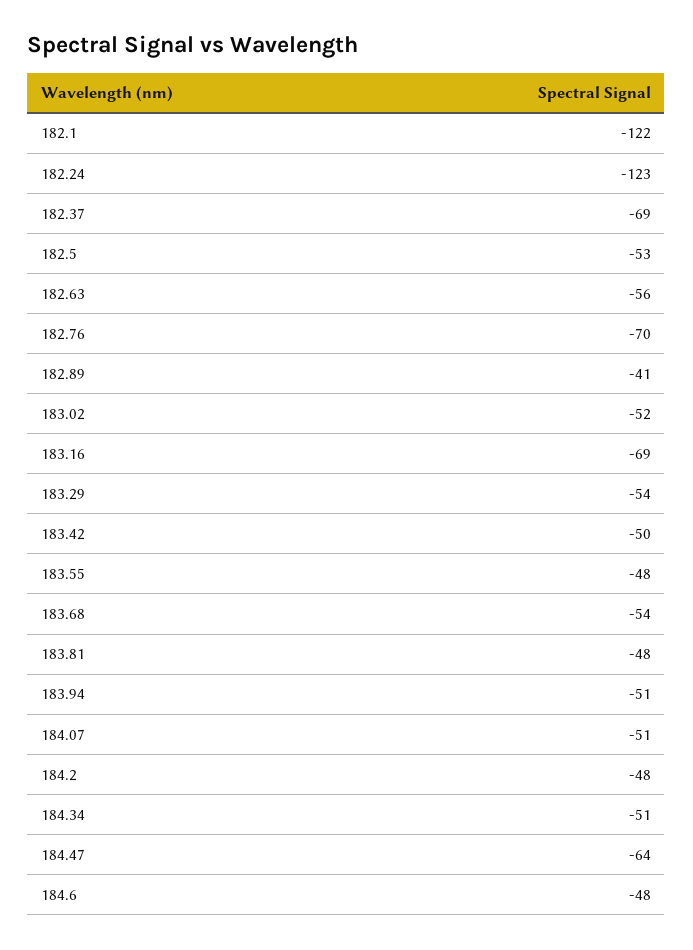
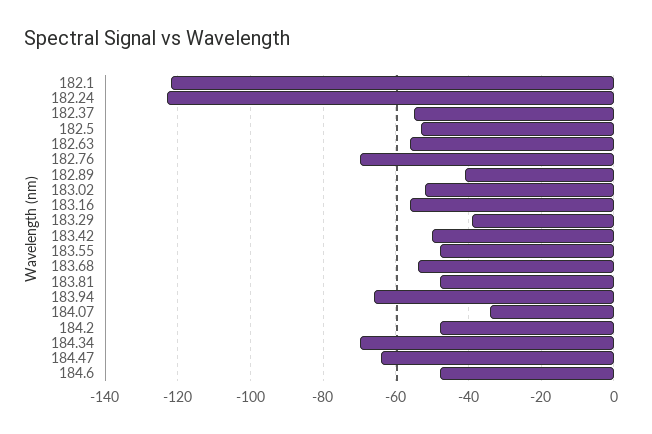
  {
    "182.1": -122,
    "182.24": -123,
-   "182.37": -69,
+   "182.37": -55,
    "182.5": -53,
    "182.63": -56,
    "182.76": -70,
    "182.89": -41,
    "183.02": -52,
-   "183.16": -69,
+   "183.16": -55,
-   "183.29": -54,
+   "183.29": -40,
    "183.42": -50,
    "183.55": -48,
    "183.68": -54,
    "183.81": -48,
-   "183.94": -51,
+   "183.94": -65,
-   "184.07": -51,
+   "184.07": -35,
    "184.2": -48,
-   "184.34": -51,
+   "184.34": -70,
    "184.47": -64,
    "184.6": -48
  }

